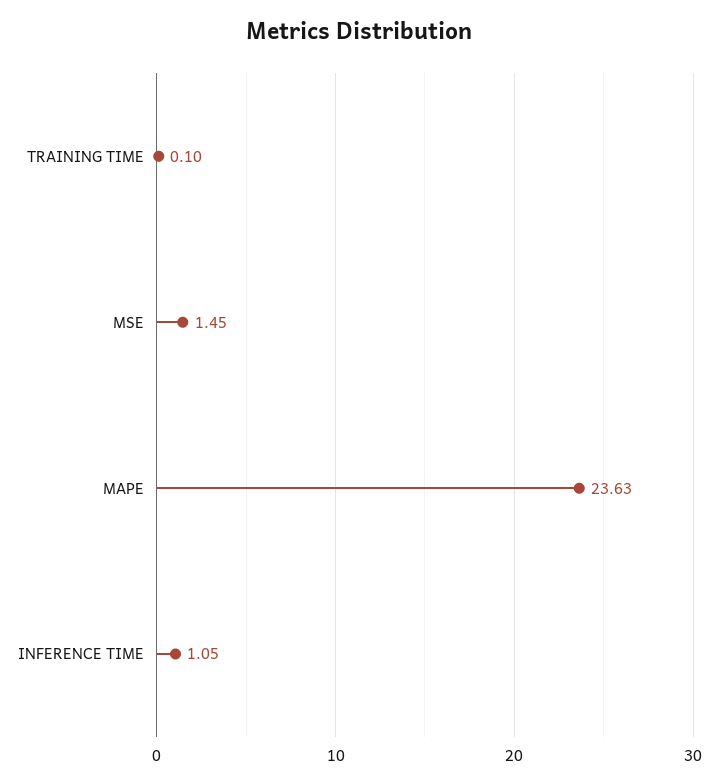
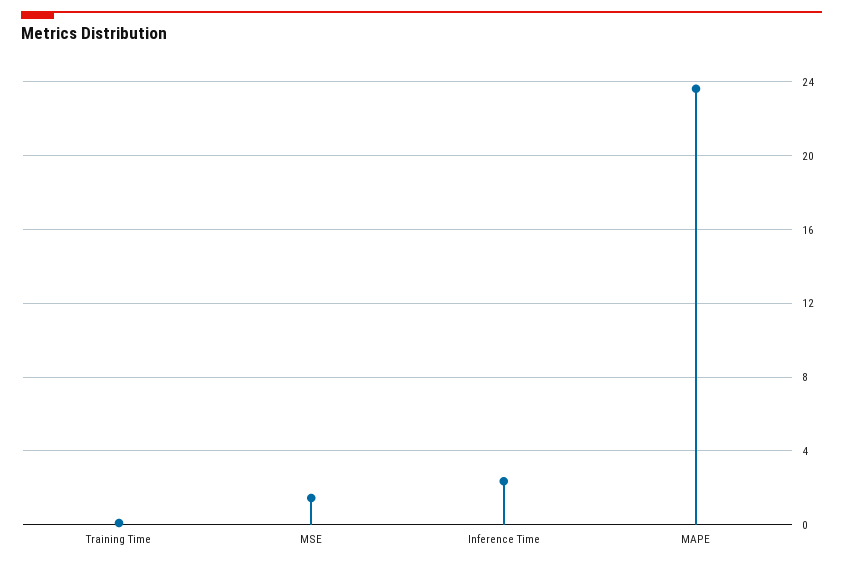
  {
    "TRAINING TIME": 0.1,
    "MSE": 1.45,
    "MAPE": 23.63,
-   "INFERENCE TIME": 1.05
+   "INFERENCE TIME": 2.5
  }

